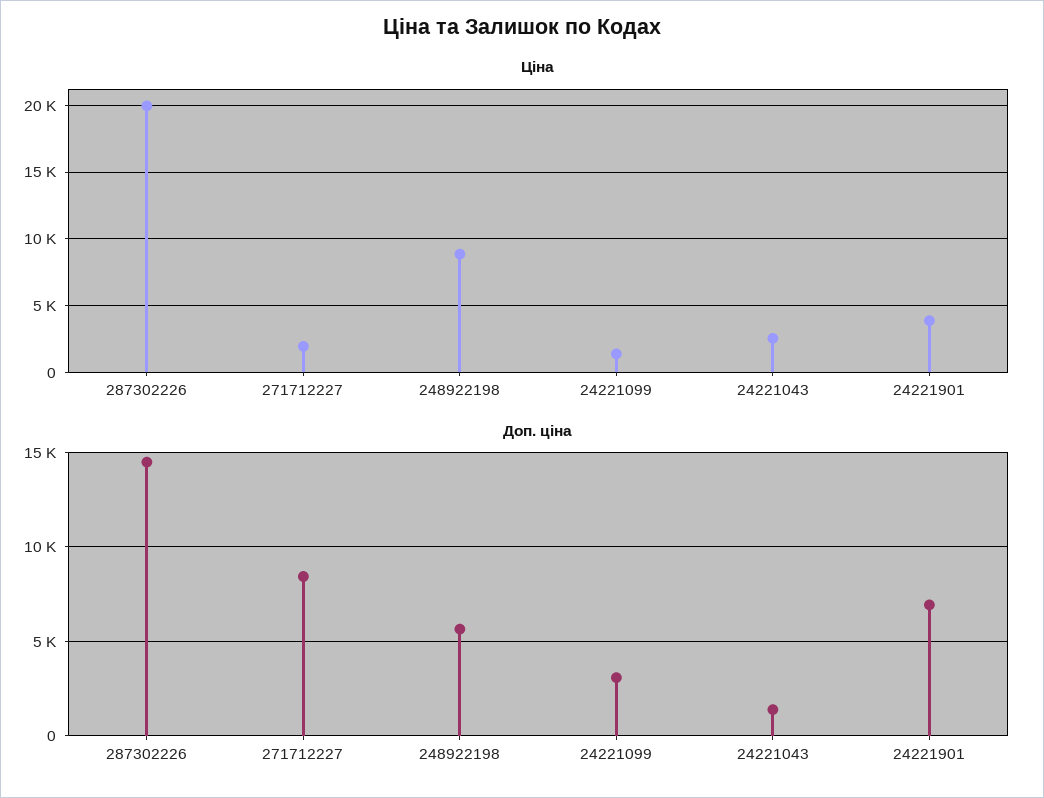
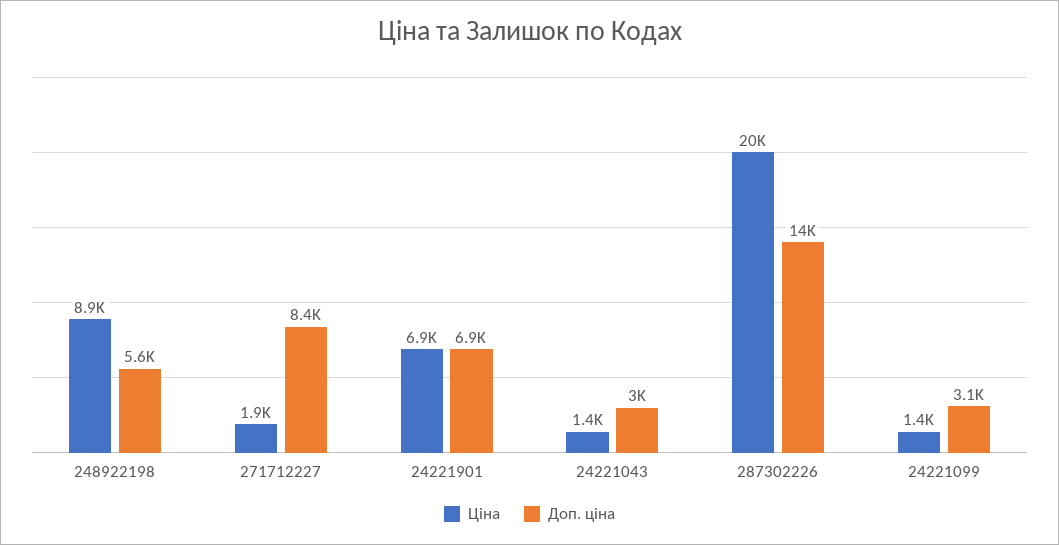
  {
    "Ціна": {
      "287302226": 20000,
      "271712227": 1900,
      "248922198": 8900,
      "24221099": 1400,
-     "24221043": 2500,
+     "24221043": 1400,
-     "24221901": 4000
+     "24221901": 6900
    },
    "Доп. ціна": {
      "287302226": 14000,
      "271712227": 8400,
      "248922198": 5600,
      "24221099": 3100,
-     "24221043": 1500,
+     "24221043": 3000,
      "24221901": 6900
    }
  }

